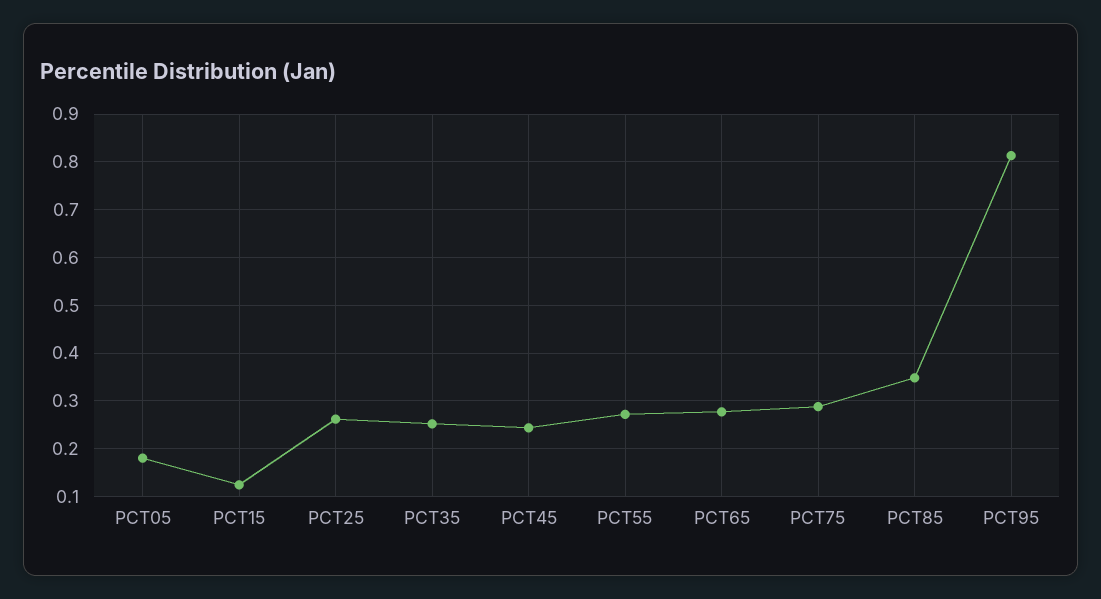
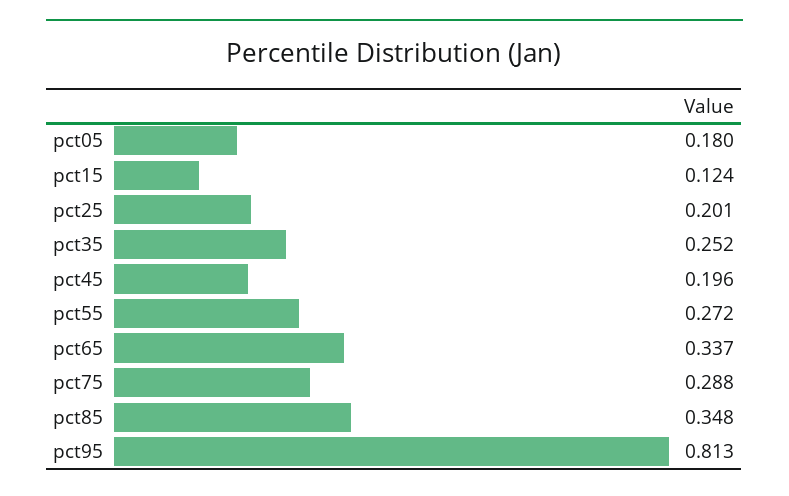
  {
    "PCT05": 0.18,
    "PCT15": 0.124,
-   "PCT25": 0.26,
+   "PCT25": 0.201,
    "PCT35": 0.252,
-   "PCT45": 0.24,
+   "PCT45": 0.196,
    "PCT55": 0.272,
-   "PCT65": 0.28,
+   "PCT65": 0.337,
    "PCT75": 0.288,
    "PCT85": 0.348,
    "PCT95": 0.813
  }

